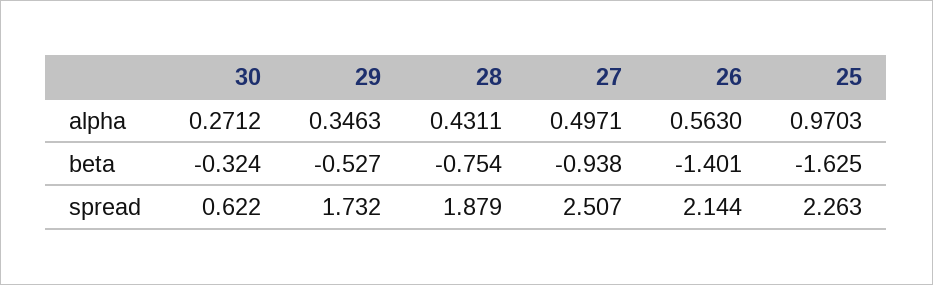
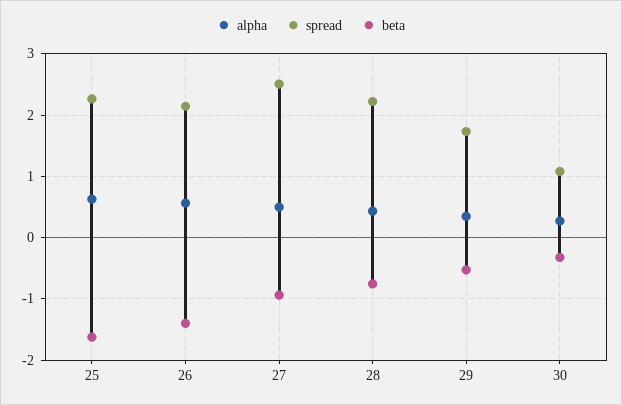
  {
    "alpha": {
      "30": 0.2712,
      "29": 0.3463,
      "28": 0.4311,
      "27": 0.4971,
      "26": 0.563,
-     "25": 0.9703
+     "25": 0.6
    },
    "beta": {
      "30": -0.324,
      "29": -0.527,
      "28": -0.754,
      "27": -0.938,
      "26": -1.401,
      "25": -1.625
    },
    "spread": {
-     "30": 0.622,
+     "30": 1.1,
      "29": 1.732,
-     "28": 1.879,
+     "28": 2.2,
      "27": 2.507,
      "26": 2.144,
      "25": 2.263
    }
  }

